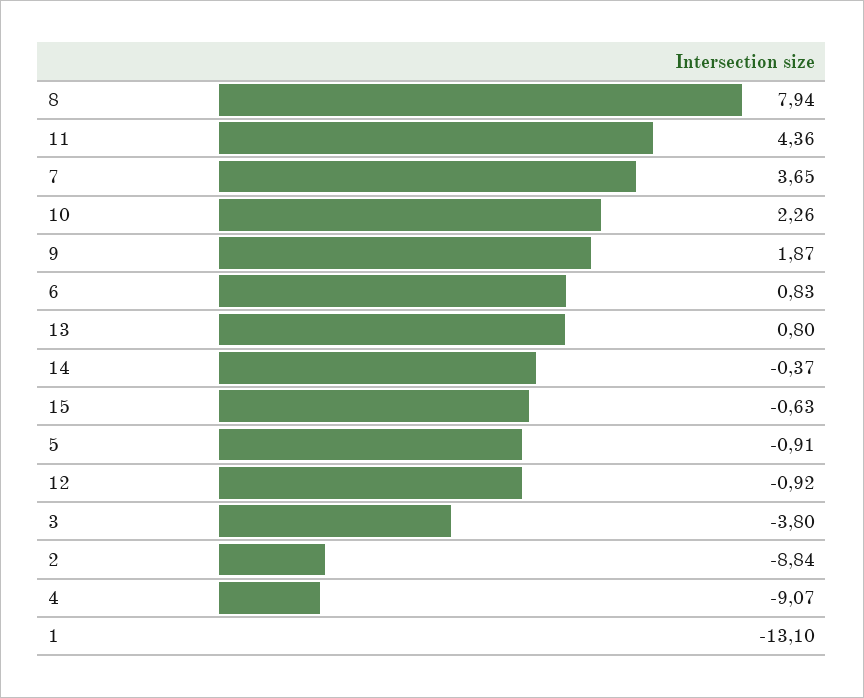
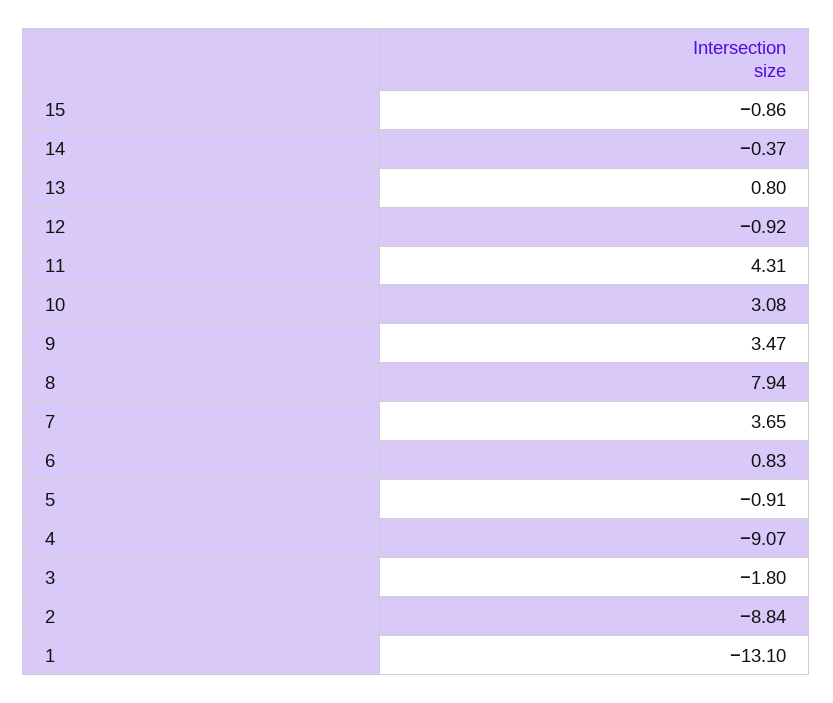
  {
    "8": 7.94,
-   "11": 4.36,
+   "11": 4.31,
    "7": 3.65,
-   "10": 2.26,
+   "10": 3.08,
-   "9": 1.87,
+   "9": 3.47,
    "6": 0.83,
    "13": 0.8,
    "14": -0.37,
-   "15": -0.63,
+   "15": -0.86,
    "5": -0.91,
    "12": -0.92,
-   "3": -3.8,
+   "3": -1.8,
    "2": -8.84,
    "4": -9.07,
    "1": -13.1
  }

